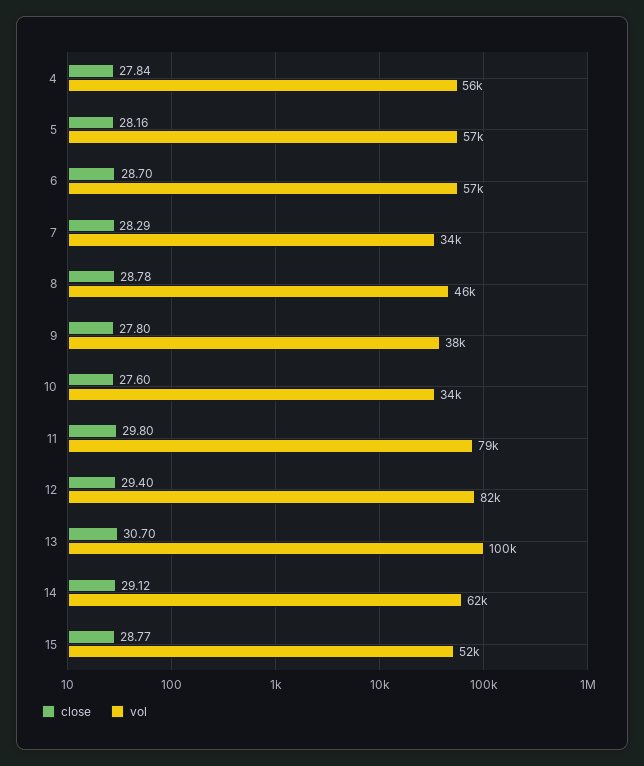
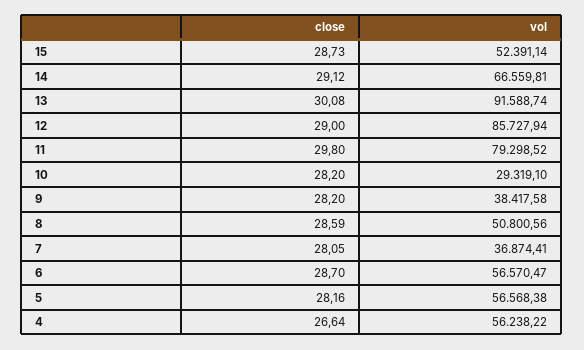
  {
    "close": {
-     "4": 27.84,
+     "4": 26.64,
      "5": 28.16,
      "6": 28.7,
-     "7": 28.29,
+     "7": 28.05,
-     "8": 28.78,
+     "8": 28.59,
-     "9": 27.8,
+     "9": 28.2,
-     "10": 27.6,
+     "10": 28.2,
      "11": 29.8,
-     "12": 29.4,
+     "12": 29,
-     "13": 30.7,
+     "13": 30.08,
      "14": 29.12,
-     "15": 28.77
+     "15": 28.73
    },
    "vol": {
      "4": 56238.22,
      "5": 56568.38,
      "6": 56570.47,
-     "7": 34000,
+     "7": 36874.41,
-     "8": 46000,
+     "8": 50800.56,
      "9": 38417.58,
-     "10": 34000,
+     "10": 29319.1,
      "11": 79298.52,
-     "12": 82000,
+     "12": 85727.94,
-     "13": 100000,
+     "13": 91588.74,
-     "14": 62000,
+     "14": 66559.81,
      "15": 52391.14
    }
  }

